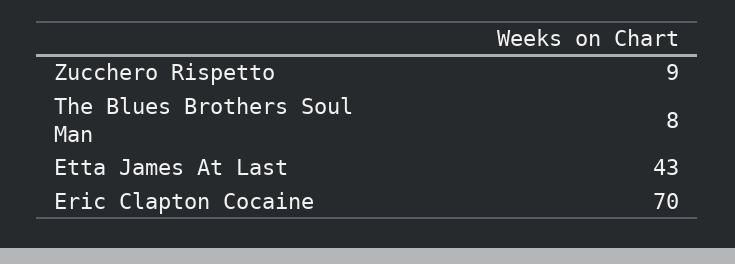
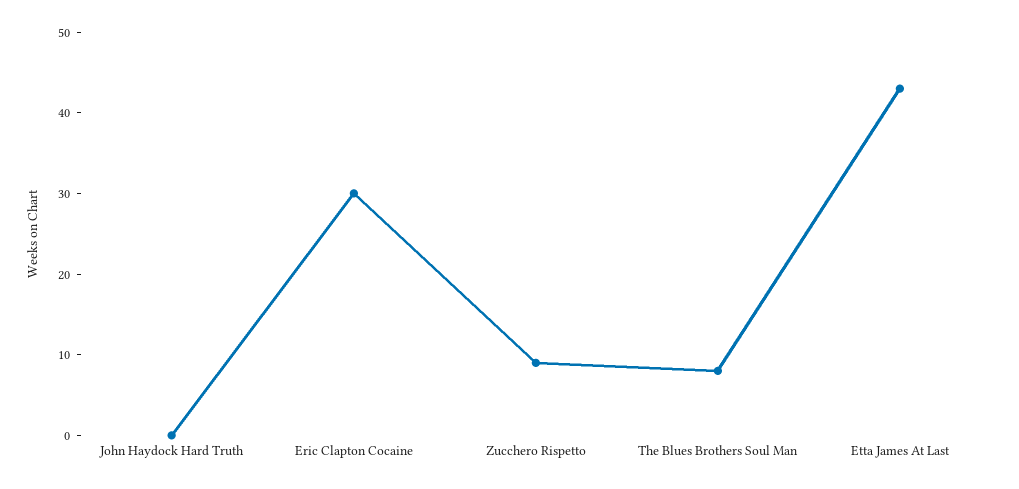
  {
    "Zucchero Rispetto": 9,
    "The Blues Brothers Soul Man": 8,
    "Etta James At Last": 43,
-   "Eric Clapton Cocaine": 70
+   "Eric Clapton Cocaine": 30,
+   "John Haydock Hard Truth": 0
  }

